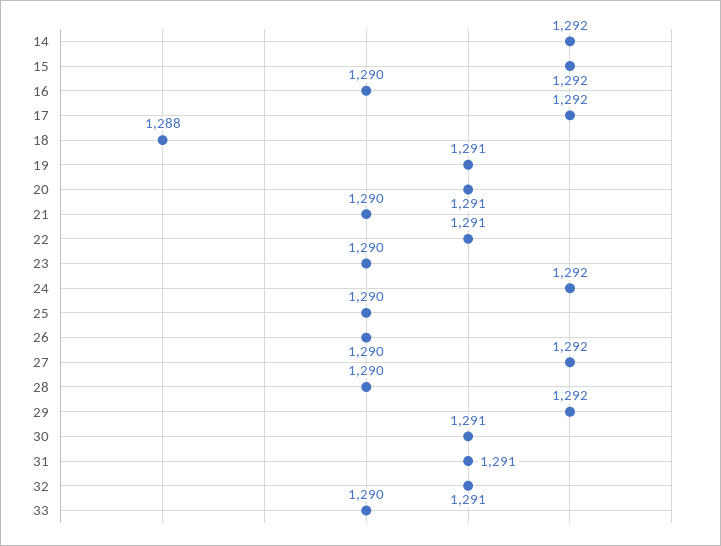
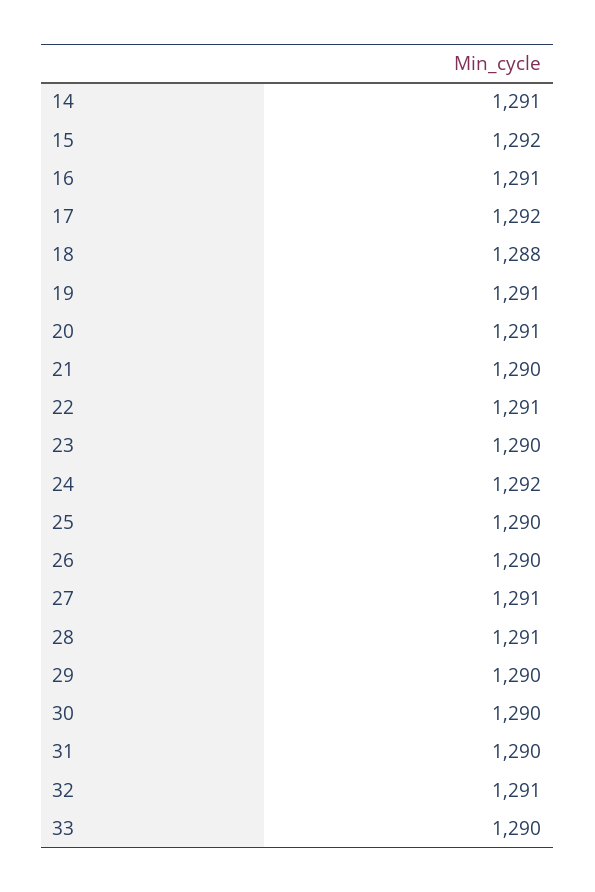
  {
-   "14": 1292,
+   "14": 1291,
    "15": 1292,
-   "16": 1290,
+   "16": 1291,
    "17": 1292,
    "18": 1288,
    "19": 1291,
    "20": 1291,
    "21": 1290,
    "22": 1291,
    "23": 1290,
    "24": 1292,
    "25": 1290,
    "26": 1290,
-   "27": 1292,
+   "27": 1291,
-   "28": 1290,
+   "28": 1291,
-   "29": 1292,
+   "29": 1290,
-   "30": 1291,
+   "30": 1290,
-   "31": 1291,
+   "31": 1290,
    "32": 1291,
    "33": 1290
  }

